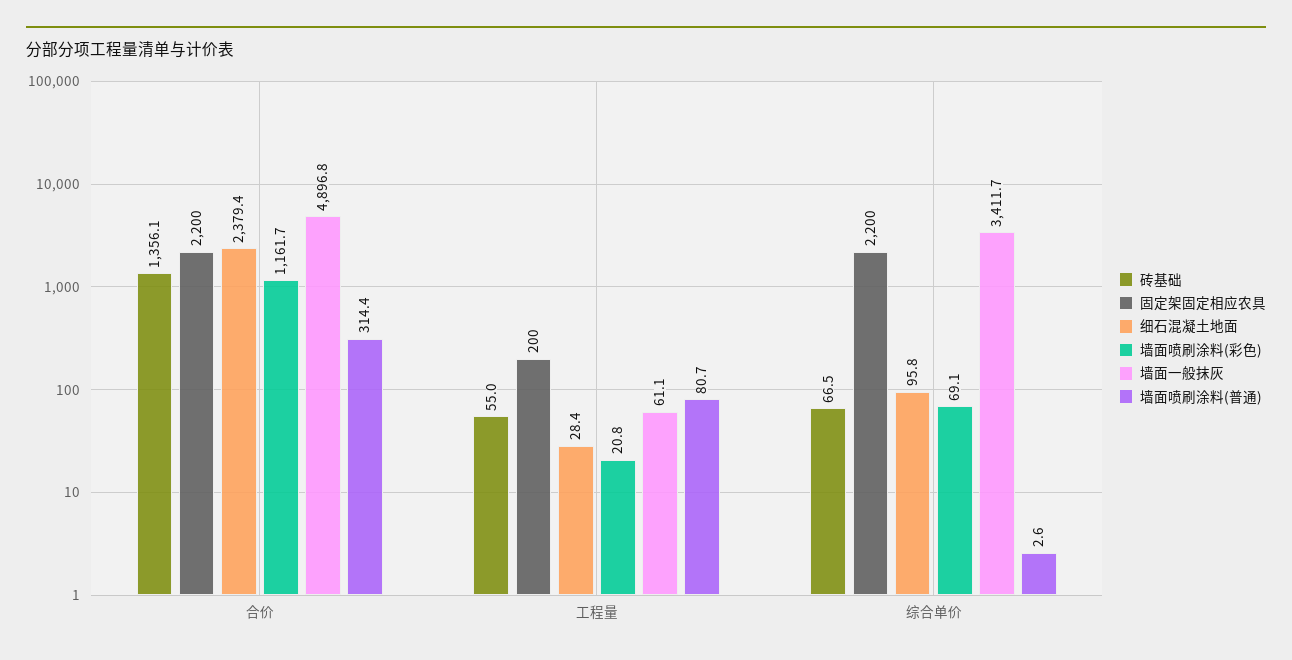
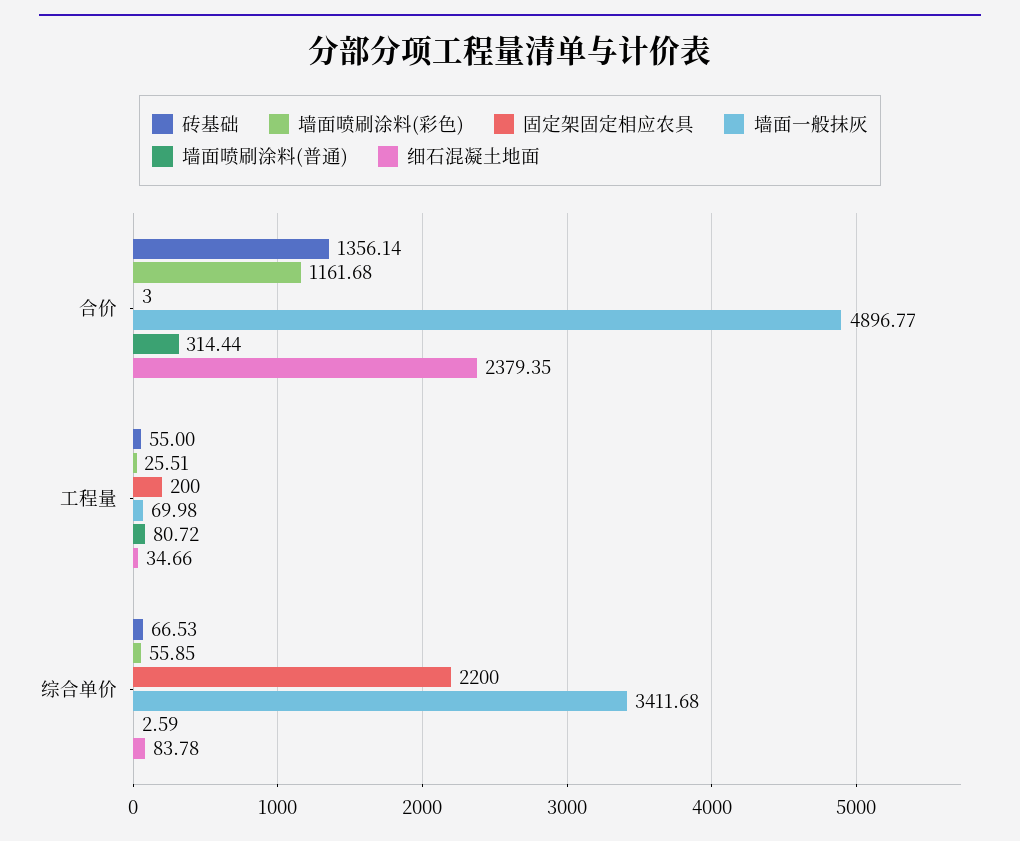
  {
    "砖基础": {
      "合价": 1356.14,
      "工程量": 55,
      "综合单价": 66.53
    },
    "固定架固定相应农具": {
-     "合价": 2200,
+     "合价": 3,
      "工程量": 200,
      "综合单价": 2200
    },
    "细石混凝土地面": {
      "合价": 2379.35,
-     "工程量": 28.4,
+     "工程量": 34.66,
-     "综合单价": 95.8
+     "综合单价": 83.78
    },
    "墙面喷刷涂料(彩色)": {
      "合价": 1161.68,
-     "工程量": 20.8,
+     "工程量": 25.51,
-     "综合单价": 69.1
+     "综合单价": 55.85
    },
    "墙面一般抹灰": {
      "合价": 4896.77,
-     "工程量": 61.1,
+     "工程量": 69.98,
      "综合单价": 3411.68
    },
    "墙面喷刷涂料(普通)": {
      "合价": 314.44,
      "工程量": 80.72,
      "综合单价": 2.59
    }
  }

